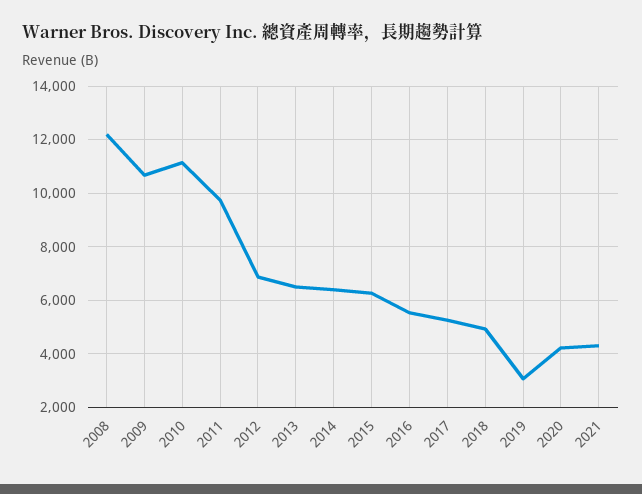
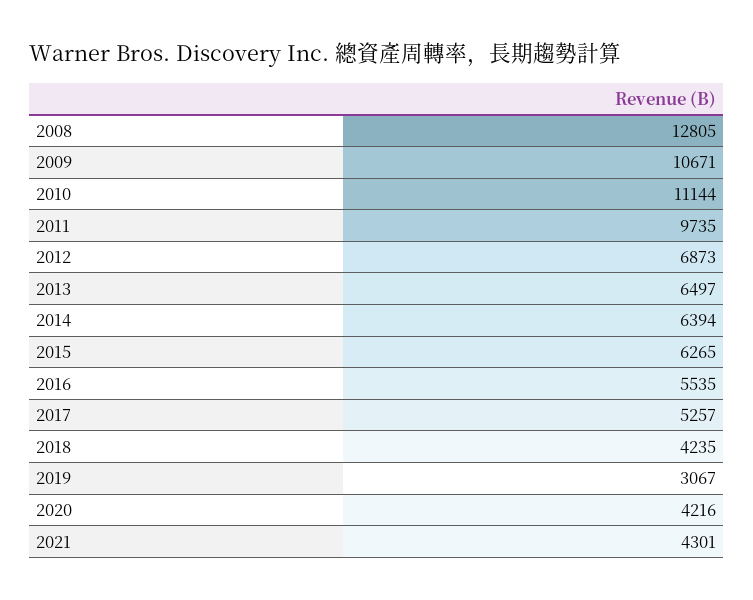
  {
-   "2008": 12250,
+   "2008": 12805,
    "2009": 10671,
    "2010": 11144,
    "2011": 9735,
    "2012": 6873,
    "2013": 6497,
    "2014": 6394,
    "2015": 6265,
    "2016": 5535,
    "2017": 5257,
-   "2018": 5000,
+   "2018": 4235,
    "2019": 3067,
    "2020": 4216,
    "2021": 4301
  }

